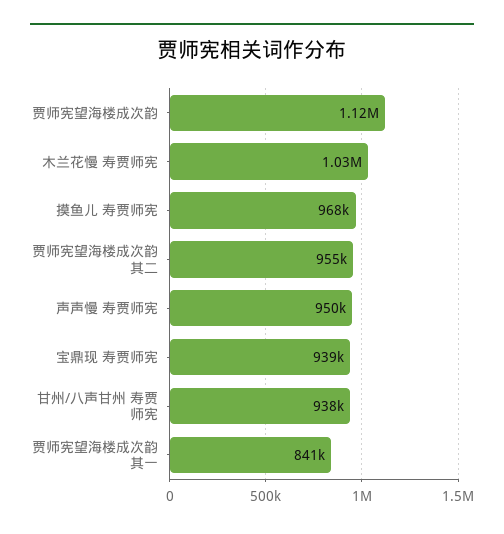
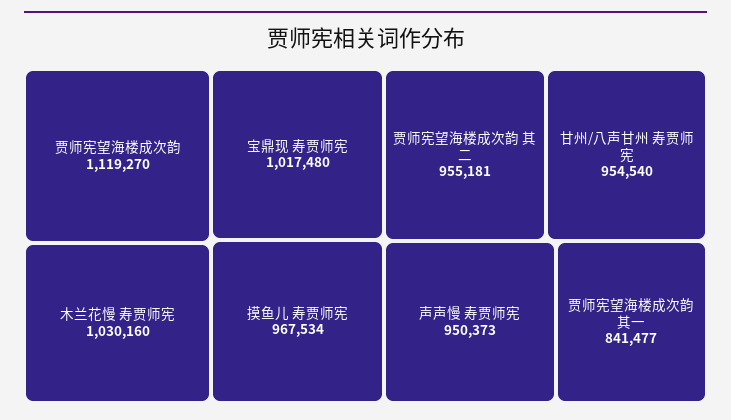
  {
    "贾师宪望海楼成次韵": 1119270,
    "木兰花慢 寿贾师宪": 1030160,
    "摸鱼儿 寿贾师宪": 967534,
    "贾师宪望海楼成次韵 其二": 955181,
    "声声慢 寿贾师宪": 950373,
-   "宝鼎现 寿贾师宪": 939000,
+   "宝鼎现 寿贾师宪": 1017480,
-   "甘州/八声甘州 寿贾师宪": 938000,
+   "甘州/八声甘州 寿贾师宪": 954540,
    "贾师宪望海楼成次韵 其一": 841477
  }

